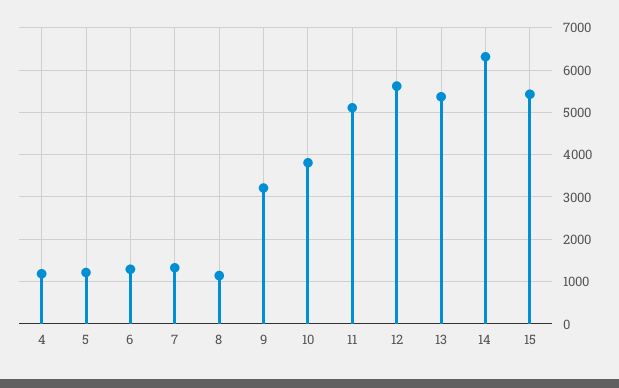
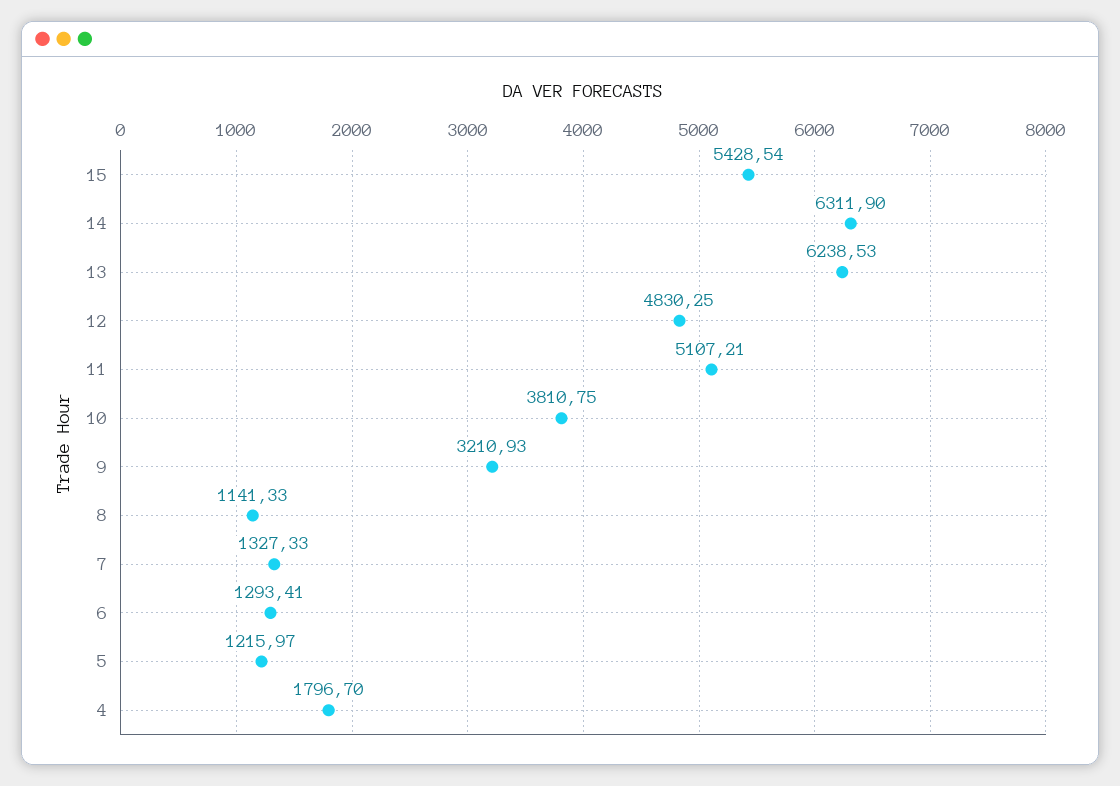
  {
-   "4": 1200,
+   "4": 1796.7,
    "5": 1215.97,
    "6": 1293.41,
    "7": 1327.33,
    "8": 1141.33,
    "9": 3210.93,
    "10": 3810.75,
    "11": 5107.21,
-   "12": 5600,
+   "12": 4830.25,
-   "13": 5400,
+   "13": 6238.53,
    "14": 6311.9,
    "15": 5428.54
  }

